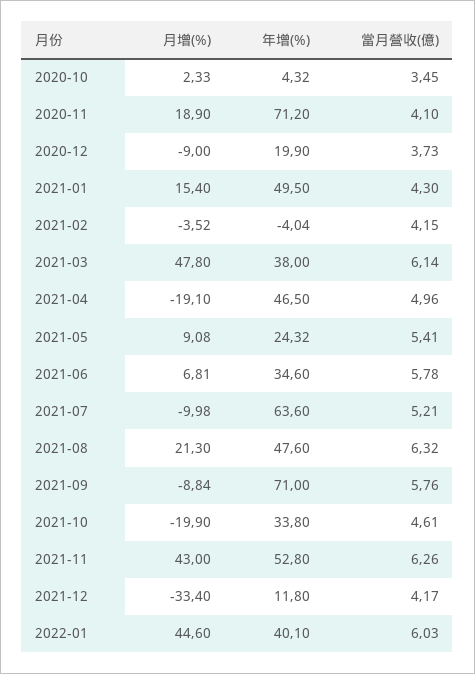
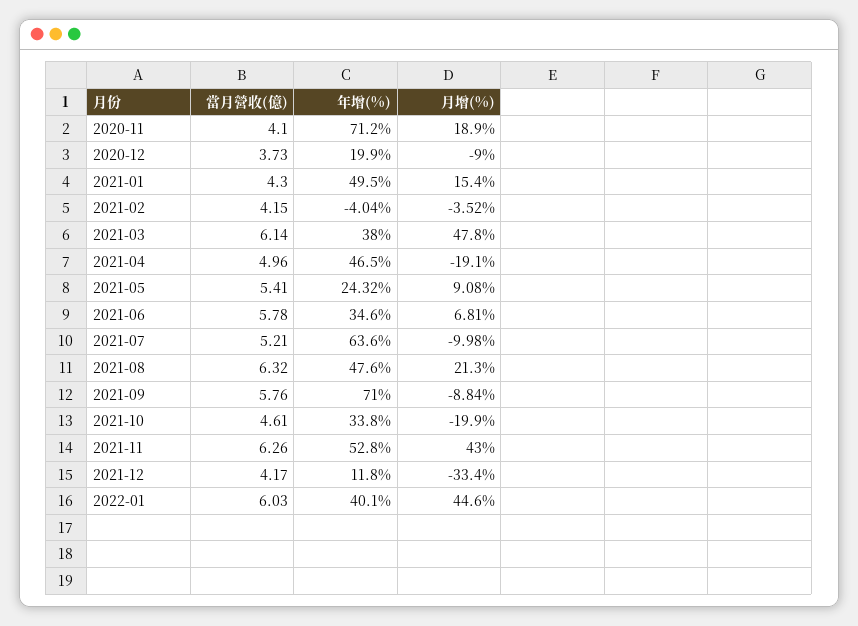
  {
    "月增(%)": {
-     "2020-10": 2.33,
      "2020-11": 18.9,
      "2020-12": -9,
      "2021-01": 15.4,
      "2021-02": -3.52,
      "2021-03": 47.8,
      "2021-04": -19.1,
      "2021-05": 9.08,
      "2021-06": 6.81,
      "2021-07": -9.98,
      "2021-08": 21.3,
      "2021-09": -8.84,
      "2021-10": -19.9,
      "2021-11": 43,
      "2021-12": -33.4,
      "2022-01": 44.6
    },
    "年增(%)": {
-     "2020-10": 4.32,
      "2020-11": 71.2,
      "2020-12": 19.9,
      "2021-01": 49.5,
      "2021-02": -4.04,
      "2021-03": 38,
      "2021-04": 46.5,
      "2021-05": 24.32,
      "2021-06": 34.6,
      "2021-07": 63.6,
      "2021-08": 47.6,
      "2021-09": 71,
      "2021-10": 33.8,
      "2021-11": 52.8,
      "2021-12": 11.8,
      "2022-01": 40.1
    },
    "當月營收(億)": {
-     "2020-10": 3.45,
      "2020-11": 4.1,
      "2020-12": 3.73,
      "2021-01": 4.3,
      "2021-02": 4.15,
      "2021-03": 6.14,
      "2021-04": 4.96,
      "2021-05": 5.41,
      "2021-06": 5.78,
      "2021-07": 5.21,
      "2021-08": 6.32,
      "2021-09": 5.76,
      "2021-10": 4.61,
      "2021-11": 6.26,
      "2021-12": 4.17,
      "2022-01": 6.03
    }
  }

